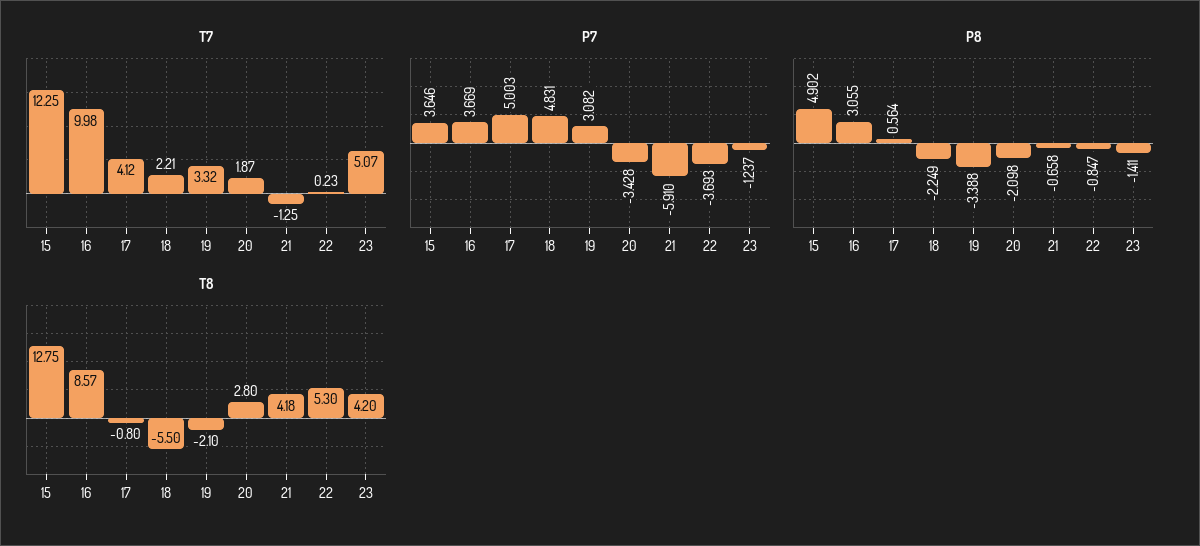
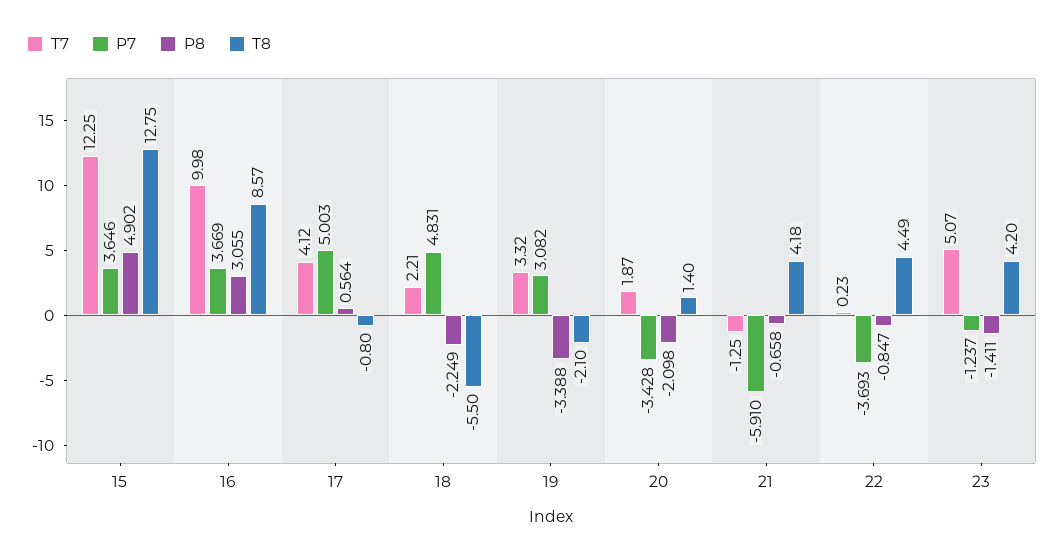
  {
    "T7": {
      "15": 12.25,
      "16": 9.98,
      "17": 4.12,
      "18": 2.21,
      "19": 3.32,
      "20": 1.87,
      "21": -1.25,
      "22": 0.23,
      "23": 5.07
    },
    "P7": {
      "15": 3.646,
      "16": 3.669,
      "17": 5.003,
      "18": 4.831,
      "19": 3.082,
      "20": -3.428,
      "21": -5.91,
      "22": -3.693,
      "23": -1.237
    },
    "P8": {
      "15": 4.902,
      "16": 3.055,
      "17": 0.564,
      "18": -2.249,
      "19": -3.388,
      "20": -2.098,
      "21": -0.658,
      "22": -0.847,
      "23": -1.411
    },
    "T8": {
      "15": 12.75,
      "16": 8.57,
      "17": -0.8,
      "18": -5.5,
      "19": -2.1,
-     "20": 2.8,
+     "20": 1.4,
      "21": 4.18,
-     "22": 5.3,
+     "22": 4.49,
      "23": 4.2
    }
  }

